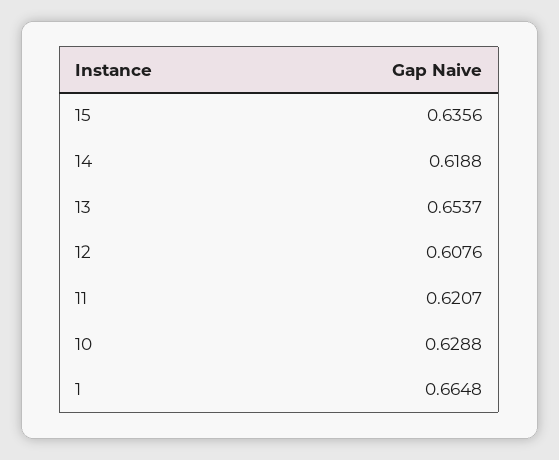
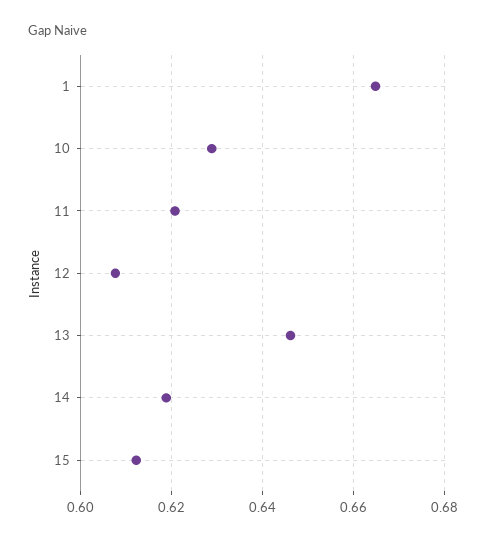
  {
-   "15": 0.6356,
+   "15": 0.612,
    "14": 0.6188,
-   "13": 0.6537,
+   "13": 0.646,
    "12": 0.6076,
    "11": 0.6207,
    "10": 0.6288,
    "1": 0.6648
  }

